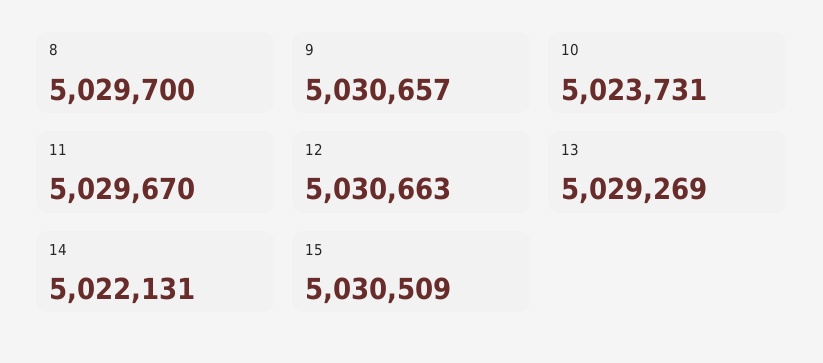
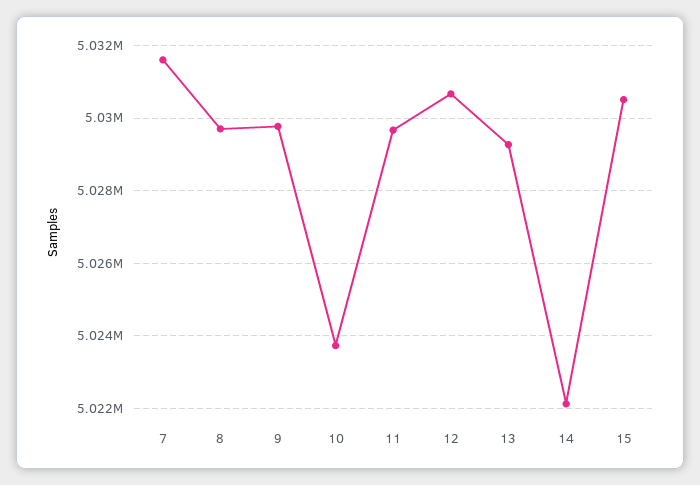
  {
    "8": 5029700,
-   "9": 5030657,
+   "9": 5029800,
    "10": 5023731,
    "11": 5029670,
    "12": 5030663,
    "13": 5029269,
    "14": 5022131,
-   "15": 5030509
+   "15": 5030509,
+   "7": 5031600
  }

